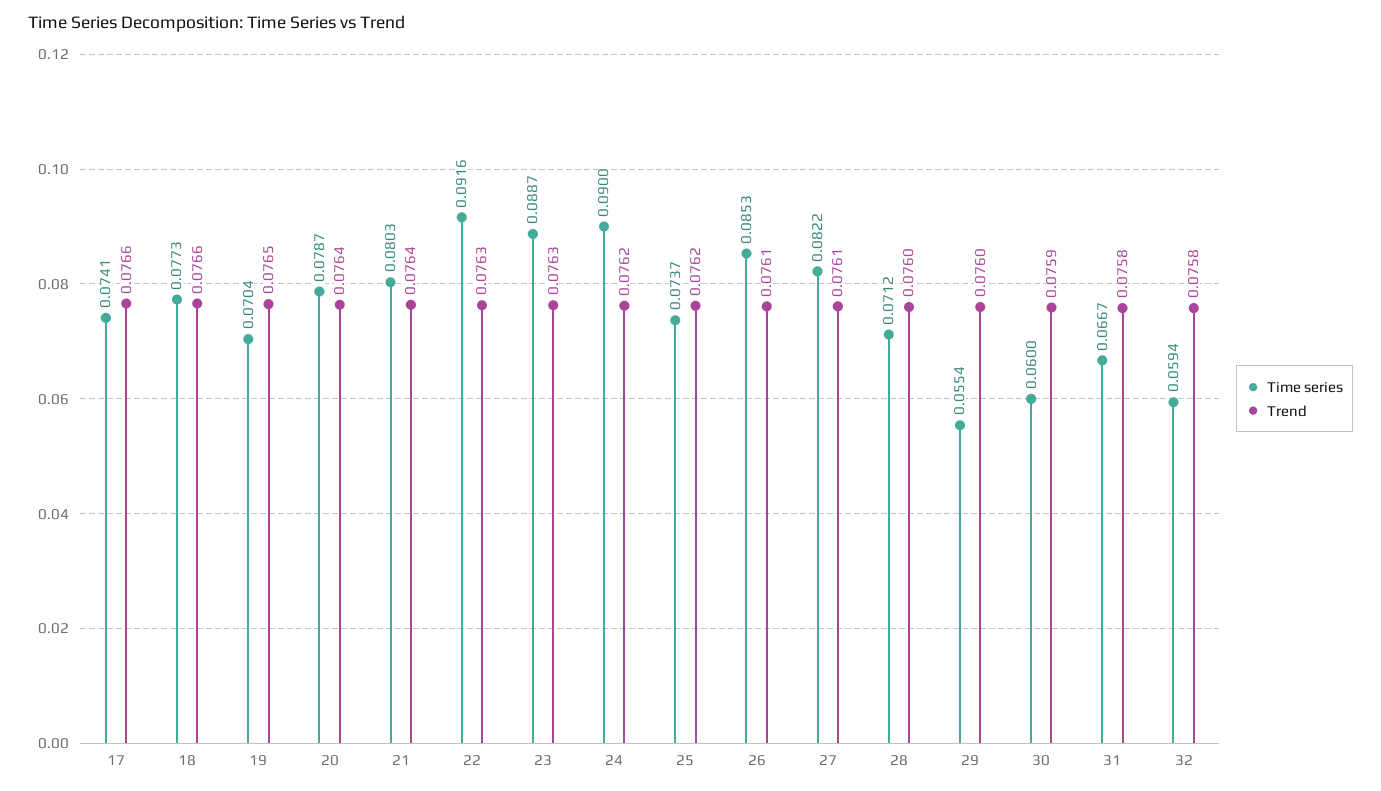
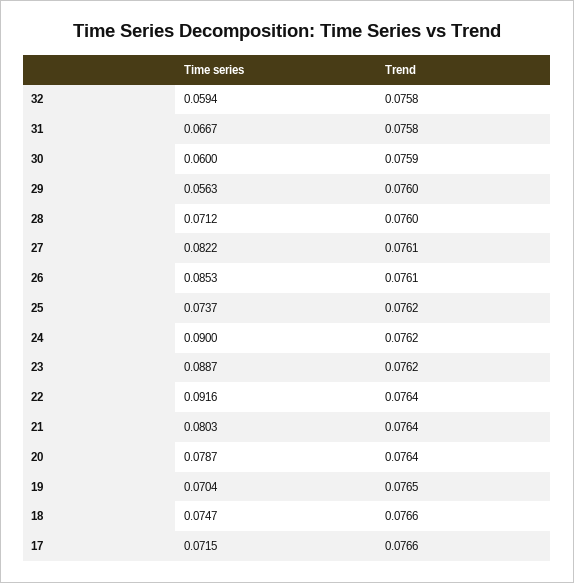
  {
    "Time series": {
-     "17": 0.0741,
+     "17": 0.0715,
-     "18": 0.0773,
+     "18": 0.0747,
      "19": 0.0704,
      "20": 0.0787,
      "21": 0.0803,
      "22": 0.0916,
      "23": 0.0887,
      "24": 0.09,
      "25": 0.0737,
      "26": 0.0853,
      "27": 0.0822,
      "28": 0.0712,
-     "29": 0.0554,
+     "29": 0.0563,
      "30": 0.06,
      "31": 0.0667,
      "32": 0.0594
    },
    "Trend": {
      "17": 0.0766,
      "18": 0.0766,
      "19": 0.0765,
      "20": 0.0764,
      "21": 0.0764,
-     "22": 0.0763,
+     "22": 0.0764,
-     "23": 0.0763,
+     "23": 0.0762,
      "24": 0.0762,
      "25": 0.0762,
      "26": 0.0761,
      "27": 0.0761,
      "28": 0.076,
      "29": 0.076,
      "30": 0.0759,
      "31": 0.0758,
      "32": 0.0758
    }
  }

